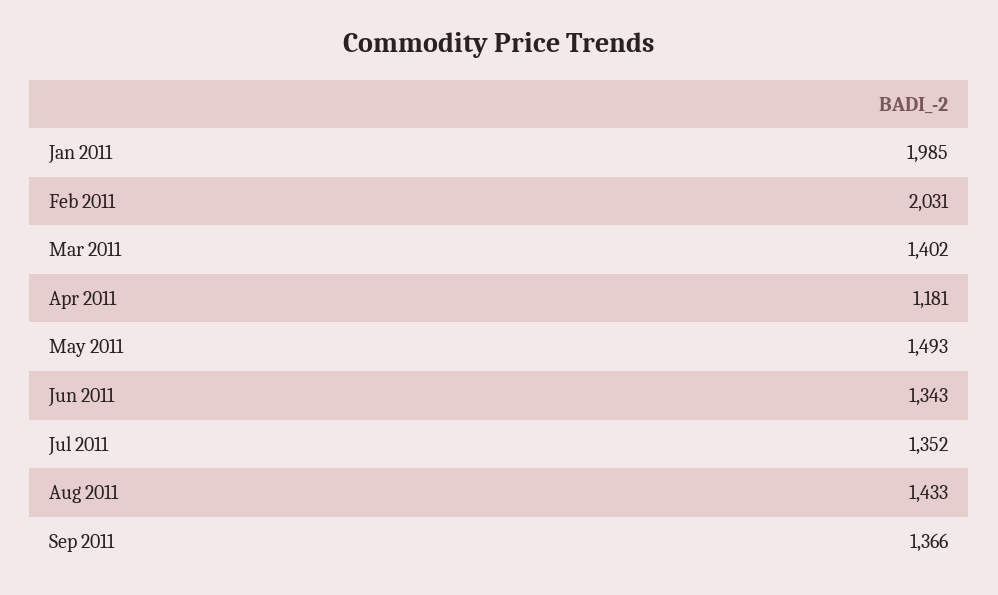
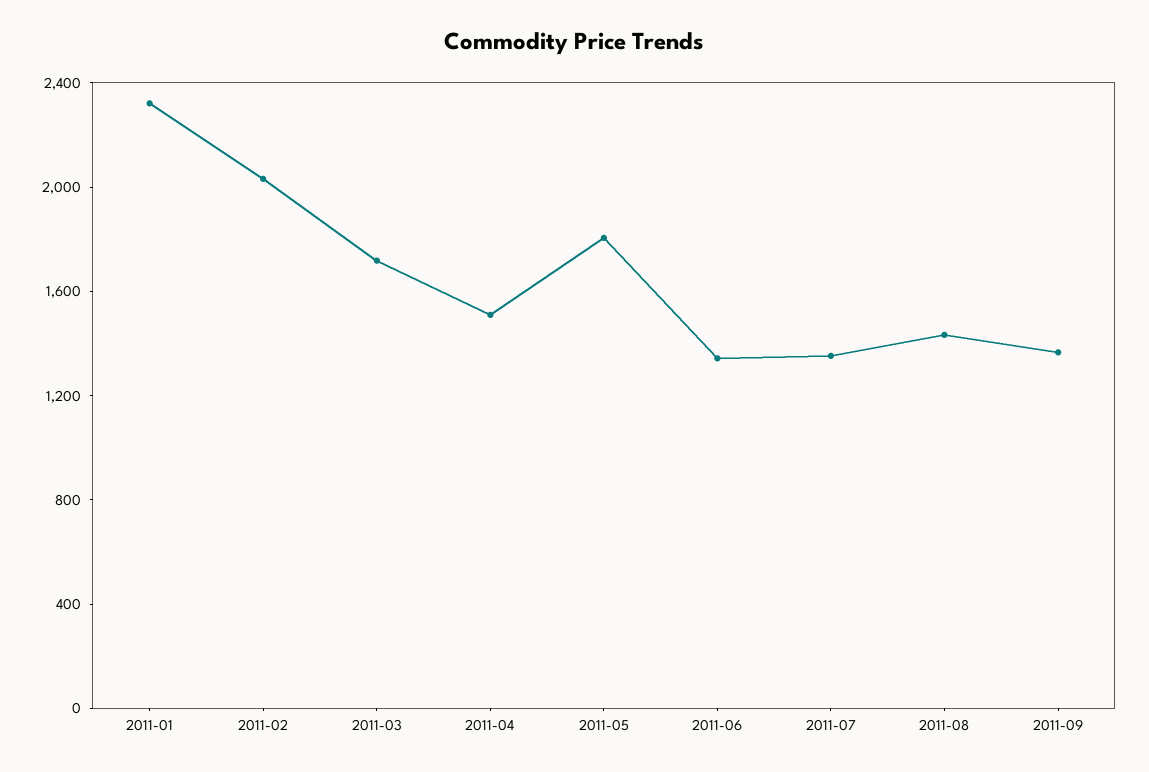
  {
-   "Jan 2011": 1985,
+   "Jan 2011": 2300,
    "Feb 2011": 2031,
-   "Mar 2011": 1402,
+   "Mar 2011": 1700,
-   "Apr 2011": 1181,
+   "Apr 2011": 1500,
-   "May 2011": 1493,
+   "May 2011": 1800,
    "Jun 2011": 1343,
    "Jul 2011": 1352,
    "Aug 2011": 1433,
    "Sep 2011": 1366
  }

